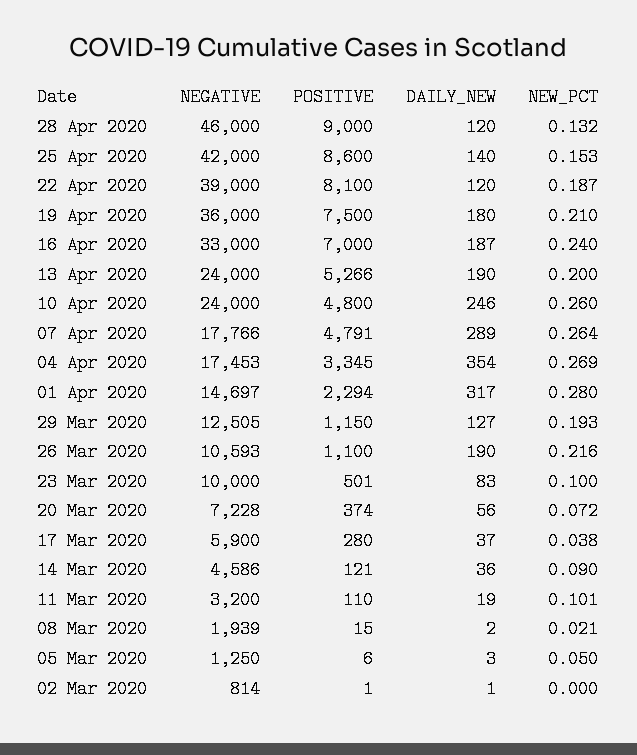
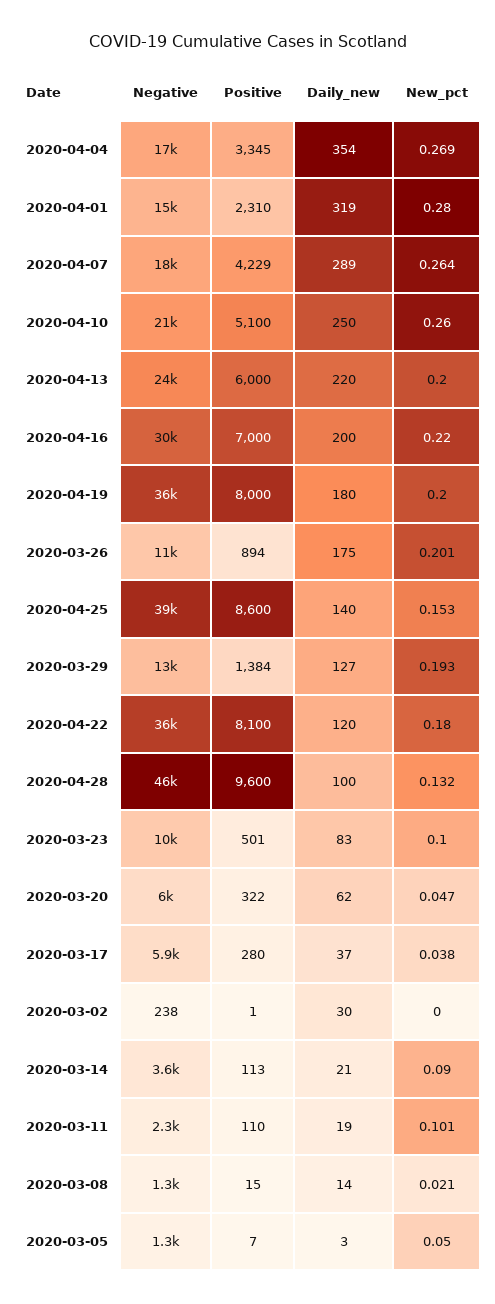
  {
    "NEGATIVE": {
      "28 Apr 2020": 46000,
-     "25 Apr 2020": 42000,
+     "25 Apr 2020": 39000,
-     "22 Apr 2020": 39000,
+     "22 Apr 2020": 36000,
      "19 Apr 2020": 36000,
-     "16 Apr 2020": 33000,
+     "16 Apr 2020": 30000,
      "13 Apr 2020": 24000,
-     "10 Apr 2020": 24000,
+     "10 Apr 2020": 21000,
      "07 Apr 2020": 17766,
      "04 Apr 2020": 17453,
      "01 Apr 2020": 14697,
      "29 Mar 2020": 12505,
      "26 Mar 2020": 10593,
      "23 Mar 2020": 10000,
-     "20 Mar 2020": 7228,
+     "20 Mar 2020": 6000,
      "17 Mar 2020": 5900,
-     "14 Mar 2020": 4586,
+     "14 Mar 2020": 3600,
-     "11 Mar 2020": 3200,
+     "11 Mar 2020": 2300,
-     "08 Mar 2020": 1939,
+     "08 Mar 2020": 1300,
      "05 Mar 2020": 1250,
-     "02 Mar 2020": 814
+     "02 Mar 2020": 238
    },
    "POSITIVE": {
-     "28 Apr 2020": 9000,
+     "28 Apr 2020": 9600,
      "25 Apr 2020": 8600,
      "22 Apr 2020": 8100,
-     "19 Apr 2020": 7500,
+     "19 Apr 2020": 8000,
      "16 Apr 2020": 7000,
-     "13 Apr 2020": 5266,
+     "13 Apr 2020": 6000,
-     "10 Apr 2020": 4800,
+     "10 Apr 2020": 5100,
-     "07 Apr 2020": 4791,
+     "07 Apr 2020": 4229,
      "04 Apr 2020": 3345,
-     "01 Apr 2020": 2294,
+     "01 Apr 2020": 2310,
-     "29 Mar 2020": 1150,
+     "29 Mar 2020": 1384,
-     "26 Mar 2020": 1100,
+     "26 Mar 2020": 894,
      "23 Mar 2020": 501,
-     "20 Mar 2020": 374,
+     "20 Mar 2020": 322,
      "17 Mar 2020": 280,
-     "14 Mar 2020": 121,
+     "14 Mar 2020": 113,
      "11 Mar 2020": 110,
      "08 Mar 2020": 15,
-     "05 Mar 2020": 6,
+     "05 Mar 2020": 7,
      "02 Mar 2020": 1
    },
    "DAILY_NEW": {
-     "28 Apr 2020": 120,
+     "28 Apr 2020": 100,
      "25 Apr 2020": 140,
      "22 Apr 2020": 120,
      "19 Apr 2020": 180,
-     "16 Apr 2020": 187,
+     "16 Apr 2020": 200,
-     "13 Apr 2020": 190,
+     "13 Apr 2020": 220,
-     "10 Apr 2020": 246,
+     "10 Apr 2020": 250,
      "07 Apr 2020": 289,
      "04 Apr 2020": 354,
-     "01 Apr 2020": 317,
+     "01 Apr 2020": 319,
      "29 Mar 2020": 127,
-     "26 Mar 2020": 190,
+     "26 Mar 2020": 175,
      "23 Mar 2020": 83,
-     "20 Mar 2020": 56,
+     "20 Mar 2020": 62,
      "17 Mar 2020": 37,
-     "14 Mar 2020": 36,
+     "14 Mar 2020": 21,
      "11 Mar 2020": 19,
-     "08 Mar 2020": 2,
+     "08 Mar 2020": 14,
      "05 Mar 2020": 3,
-     "02 Mar 2020": 1
+     "02 Mar 2020": 30
    },
    "NEW_PCT": {
      "28 Apr 2020": 0.132,
      "25 Apr 2020": 0.153,
-     "22 Apr 2020": 0.187,
+     "22 Apr 2020": 0.18,
-     "19 Apr 2020": 0.21,
+     "19 Apr 2020": 0.2,
-     "16 Apr 2020": 0.24,
+     "16 Apr 2020": 0.22,
      "13 Apr 2020": 0.2,
      "10 Apr 2020": 0.26,
      "07 Apr 2020": 0.264,
      "04 Apr 2020": 0.269,
      "01 Apr 2020": 0.28,
      "29 Mar 2020": 0.193,
-     "26 Mar 2020": 0.216,
+     "26 Mar 2020": 0.201,
      "23 Mar 2020": 0.1,
-     "20 Mar 2020": 0.072,
+     "20 Mar 2020": 0.047,
      "17 Mar 2020": 0.038,
      "14 Mar 2020": 0.09,
      "11 Mar 2020": 0.101,
      "08 Mar 2020": 0.021,
      "05 Mar 2020": 0.05,
      "02 Mar 2020": 0
    }
  }

